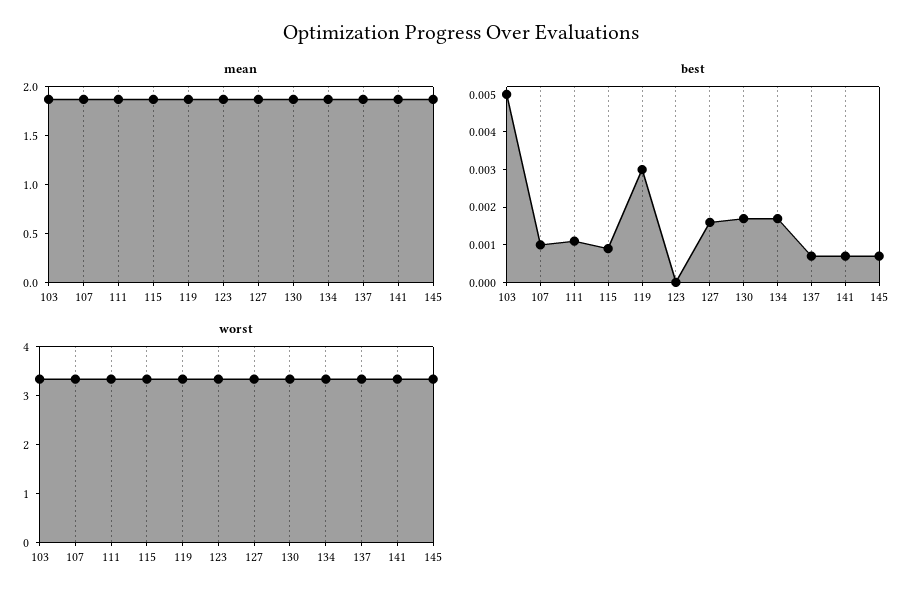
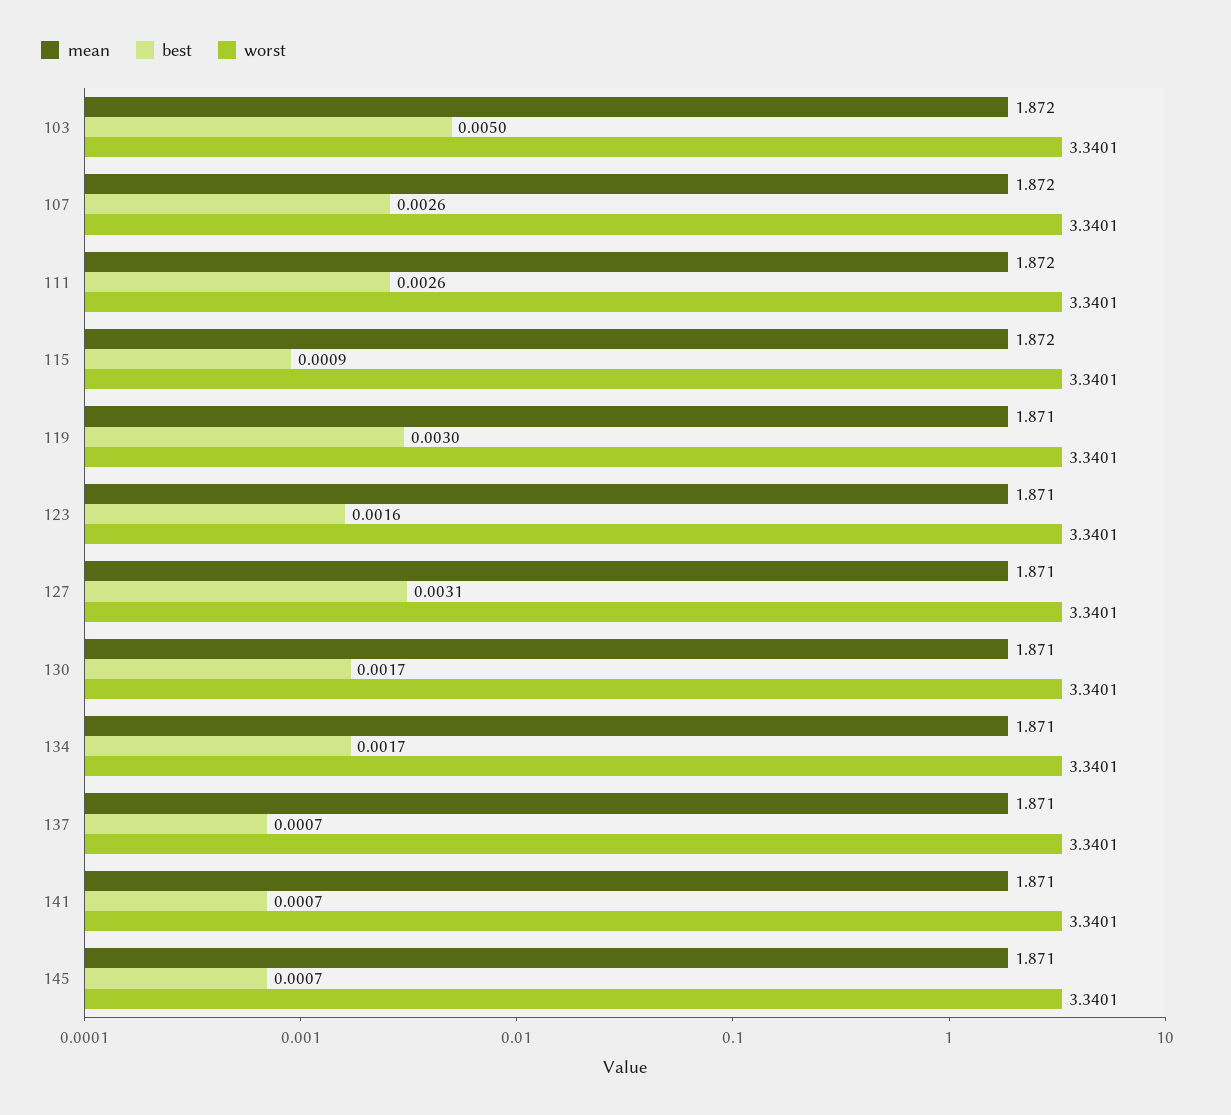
  {
    "mean": {
      "103": 1.872,
      "107": 1.872,
      "111": 1.872,
      "115": 1.872,
      "119": 1.871,
      "123": 1.871,
      "127": 1.871,
      "130": 1.871,
      "134": 1.871,
      "137": 1.871,
      "141": 1.871,
      "145": 1.871
    },
    "best": {
      "103": 0.005,
-     "107": 0.001,
+     "107": 0.0026,
-     "111": 0.001,
+     "111": 0.0026,
      "115": 0.0009,
      "119": 0.003,
-     "123": 0,
+     "123": 0.0016,
-     "127": 0.0015,
+     "127": 0.0031,
      "130": 0.0017,
      "134": 0.0017,
      "137": 0.0007,
      "141": 0.0007,
      "145": 0.0007
    },
    "worst": {
      "103": 3.3401,
      "107": 3.3401,
      "111": 3.3401,
      "115": 3.3401,
      "119": 3.3401,
      "123": 3.3401,
      "127": 3.3401,
      "130": 3.3401,
      "134": 3.3401,
      "137": 3.3401,
      "141": 3.3401,
      "145": 3.3401
    }
  }

